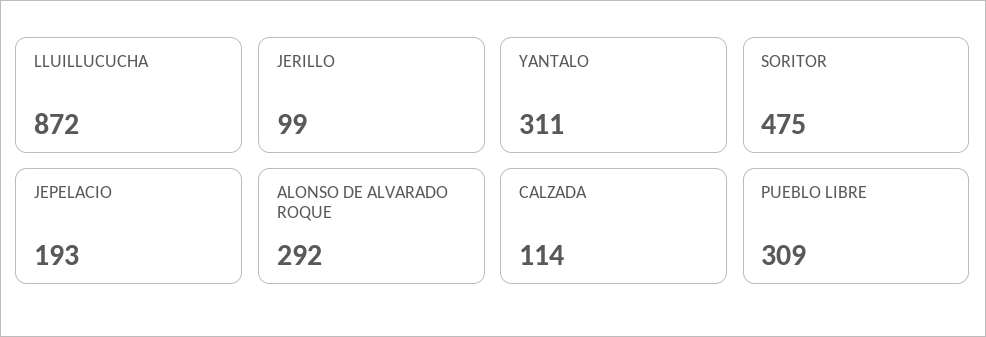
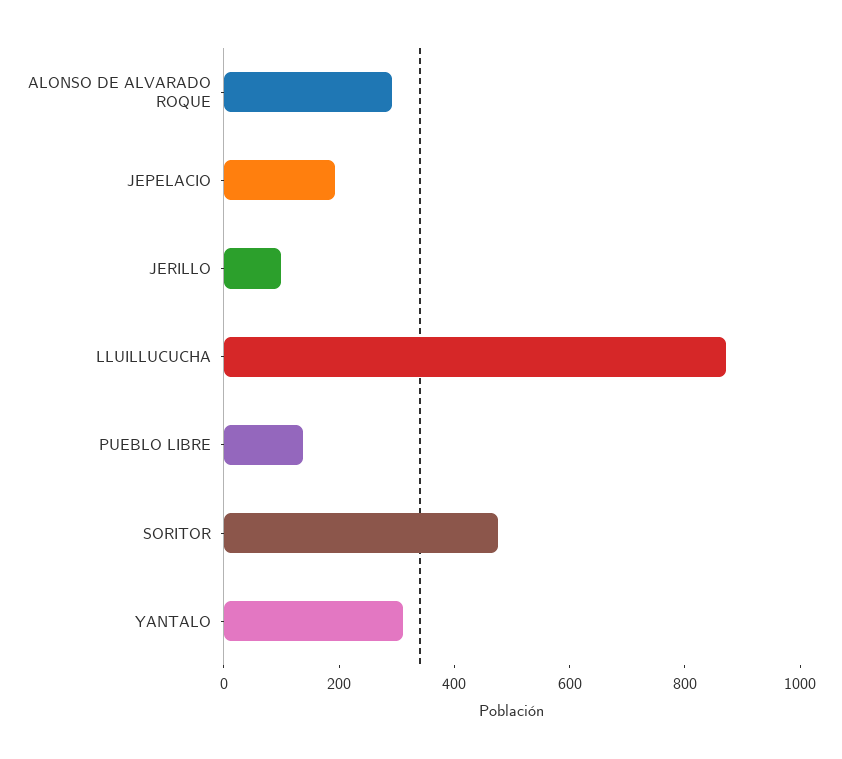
  {
    "LLUILLUCUCHA": 872,
    "JERILLO": 99,
    "YANTALO": 311,
    "SORITOR": 475,
    "JEPELACIO": 193,
    "ALONSO DE ALVARADO ROQUE": 292,
-   "CALZADA": 114,
-   "PUEBLO LIBRE": 309
+   "PUEBLO LIBRE": 150
  }

